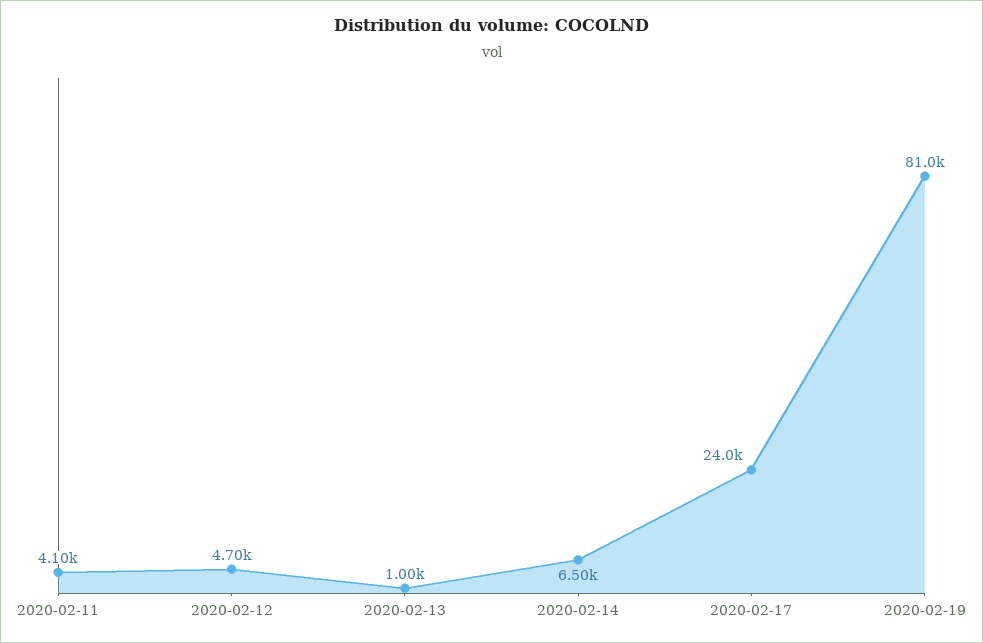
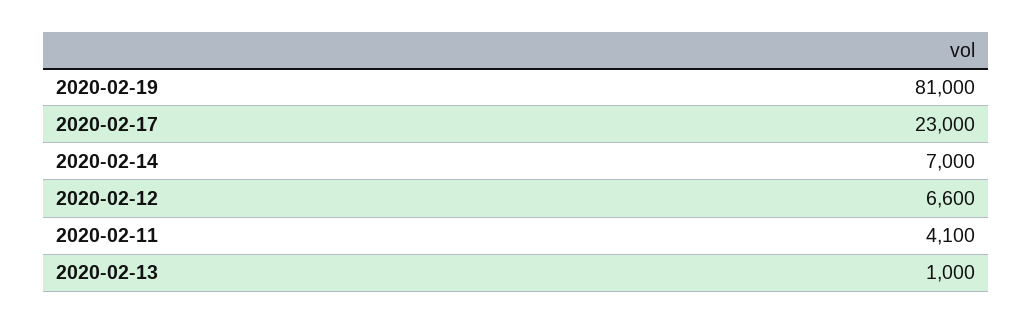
  {
    "2020-02-11": 4100,
-   "2020-02-12": 4700,
+   "2020-02-12": 6600,
    "2020-02-13": 1000,
-   "2020-02-14": 6500,
+   "2020-02-14": 7000,
-   "2020-02-17": 24000,
+   "2020-02-17": 23000,
    "2020-02-19": 81000
  }

